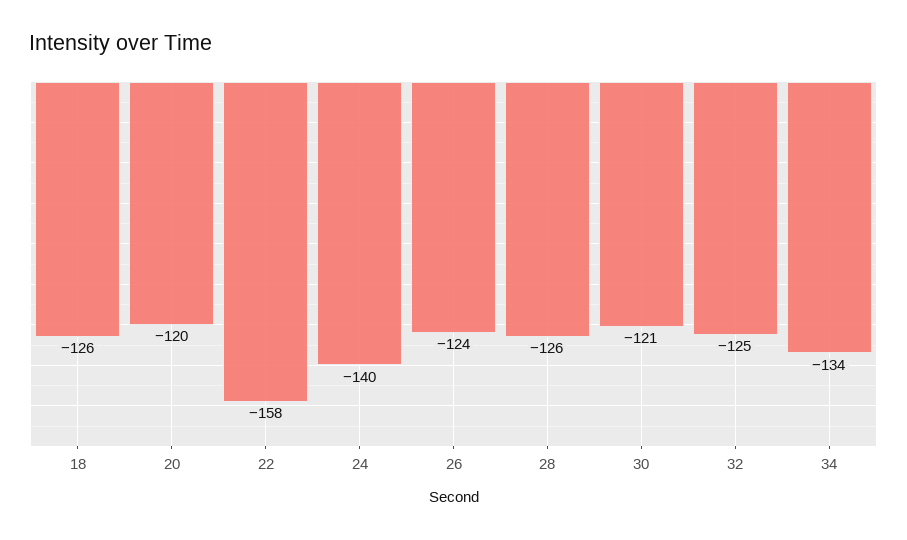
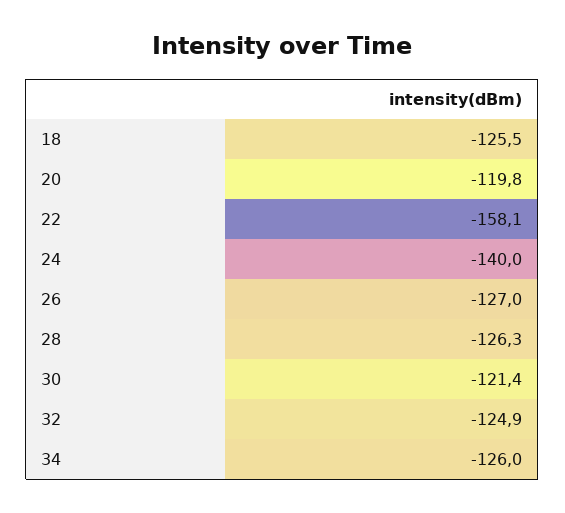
  {
    "18": -125.5,
    "20": -119.8,
    "22": -158.1,
    "24": -140,
-   "26": -124,
+   "26": -127,
    "28": -126.3,
    "30": -121.4,
    "32": -124.9,
-   "34": -134
+   "34": -126
  }

